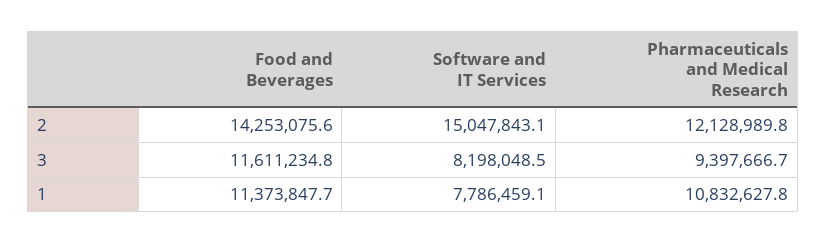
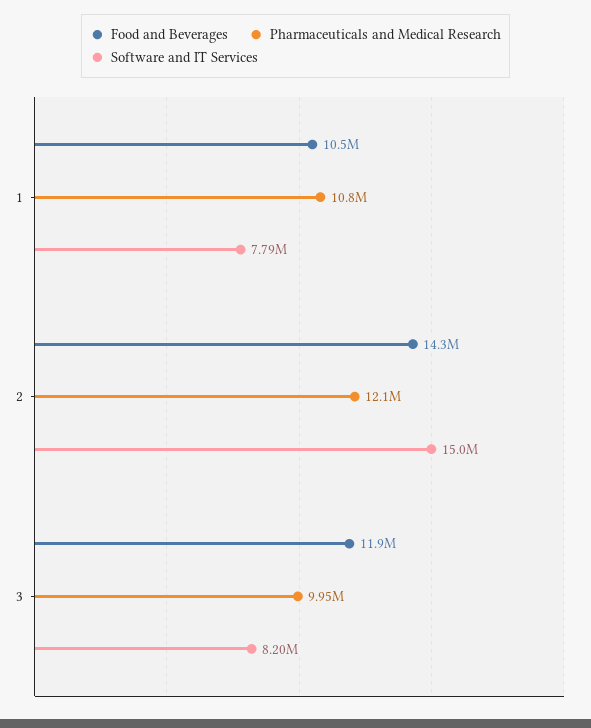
  {
    "Food and Beverages": {
      "2": 14253075.6,
-     "3": 11611234.8,
+     "3": 11900000,
-     "1": 11373847.7
+     "1": 10500000
    },
    "Software and IT Services": {
      "2": 15047843.1,
      "3": 8198048.5,
      "1": 7786459.1
    },
    "Pharmaceuticals and Medical Research": {
      "2": 12128989.8,
-     "3": 9397666.7,
+     "3": 9950000,
      "1": 10832627.8
    }
  }

